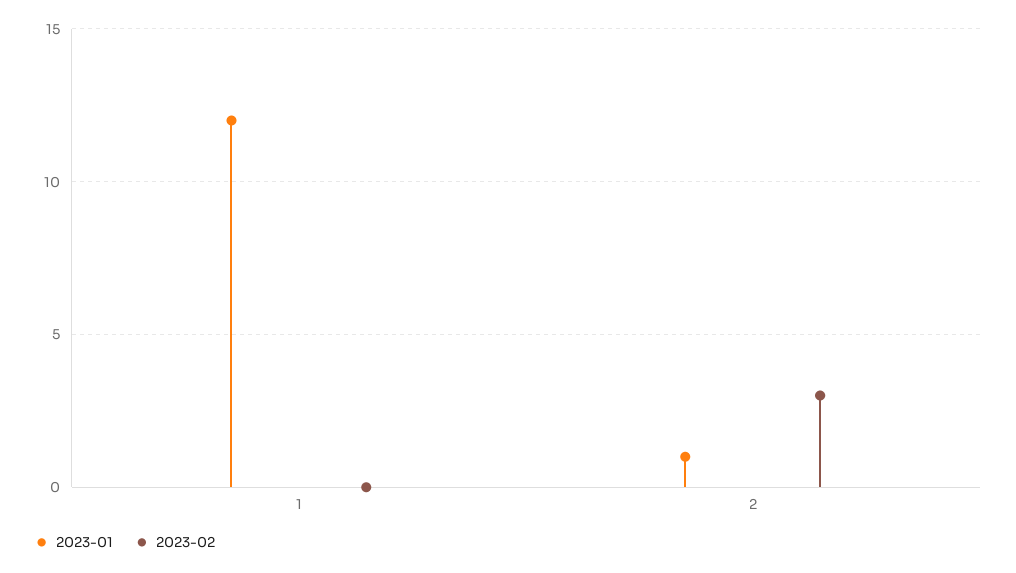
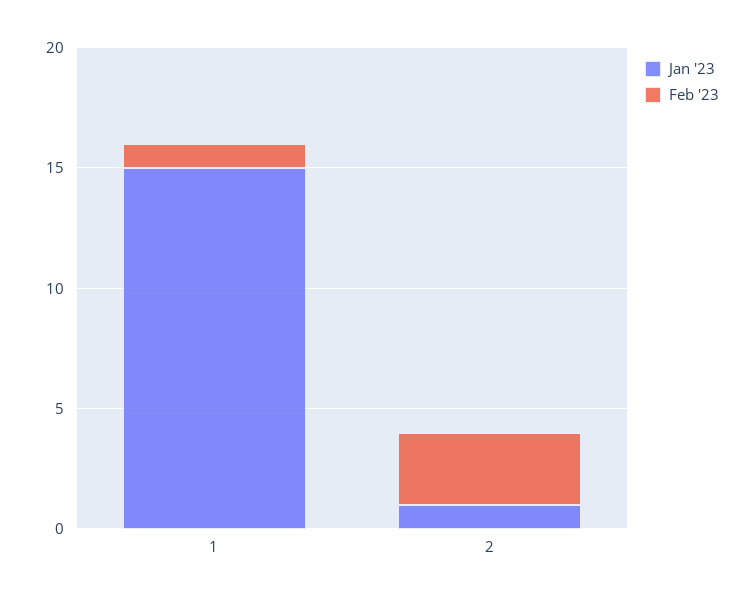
  {
    "2023-01": {
-     "1": 12,
+     "1": 15,
      "2": 1
    },
    "2023-02": {
-     "1": 0,
+     "1": 1,
      "2": 3
    }
  }

